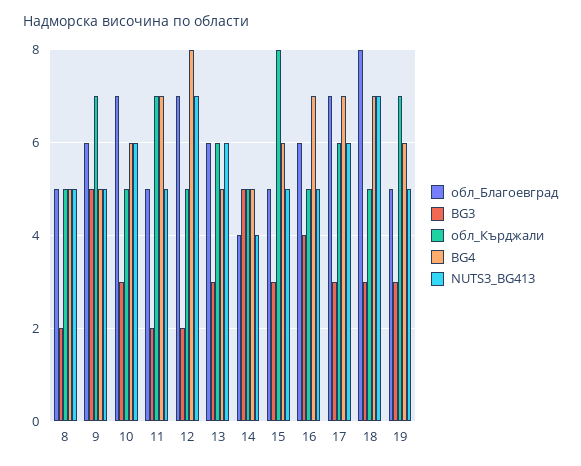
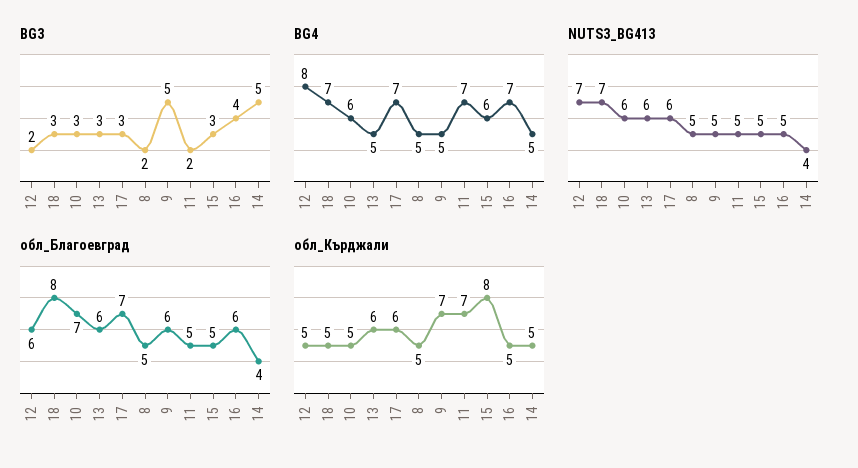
  {
    "обл_Благоевград": {
      "8": 5,
      "9": 6,
      "10": 7,
      "11": 5,
-     "12": 7,
+     "12": 6,
      "13": 6,
      "14": 4,
      "15": 5,
      "16": 6,
      "17": 7,
-     "18": 8,
+     "18": 8
-     "19": 5
    },
    "BG3": {
      "8": 2,
      "9": 5,
      "10": 3,
      "11": 2,
      "12": 2,
      "13": 3,
      "14": 5,
      "15": 3,
      "16": 4,
      "17": 3,
-     "18": 3,
+     "18": 3
-     "19": 3
    },
    "обл_Кърджали": {
      "8": 5,
      "9": 7,
      "10": 5,
      "11": 7,
      "12": 5,
      "13": 6,
      "14": 5,
      "15": 8,
      "16": 5,
      "17": 6,
-     "18": 5,
+     "18": 5
-     "19": 7
    },
    "BG4": {
      "8": 5,
      "9": 5,
      "10": 6,
      "11": 7,
      "12": 8,
      "13": 5,
      "14": 5,
      "15": 6,
      "16": 7,
      "17": 7,
-     "18": 7,
+     "18": 7
-     "19": 6
    },
    "NUTS3_BG413": {
      "8": 5,
      "9": 5,
      "10": 6,
      "11": 5,
      "12": 7,
      "13": 6,
      "14": 4,
      "15": 5,
      "16": 5,
      "17": 6,
-     "18": 7,
+     "18": 7
-     "19": 5
    }
  }

